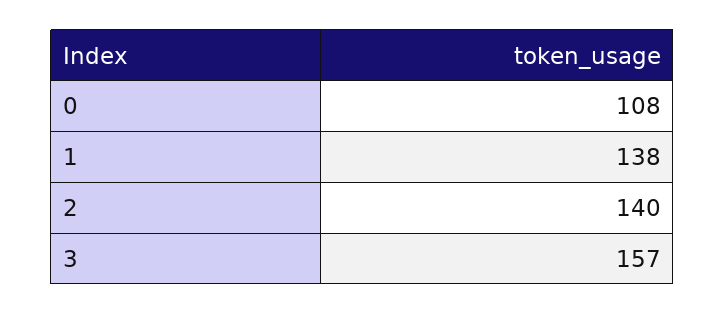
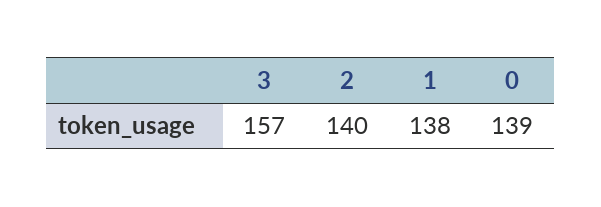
  {
-   "0": 108,
+   "0": 139,
    "1": 138,
    "2": 140,
    "3": 157
  }

